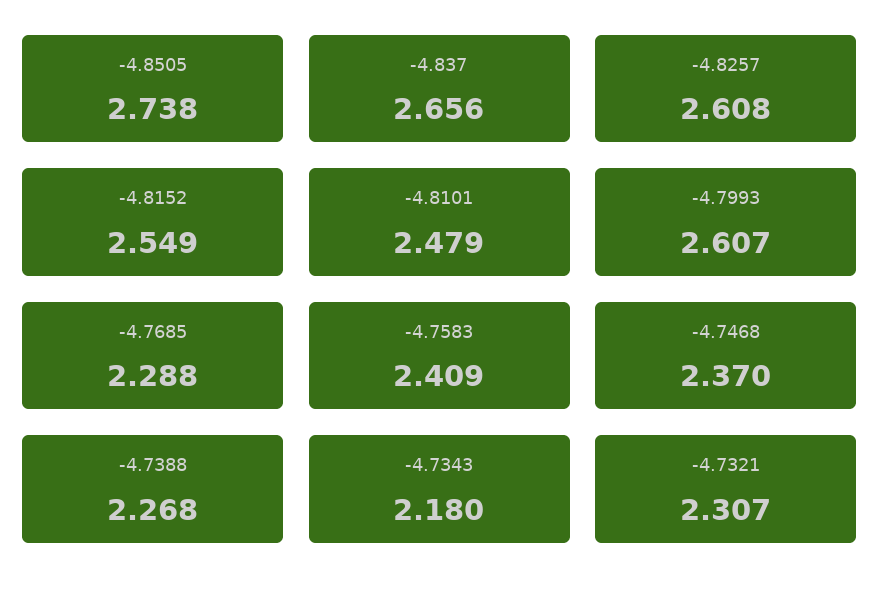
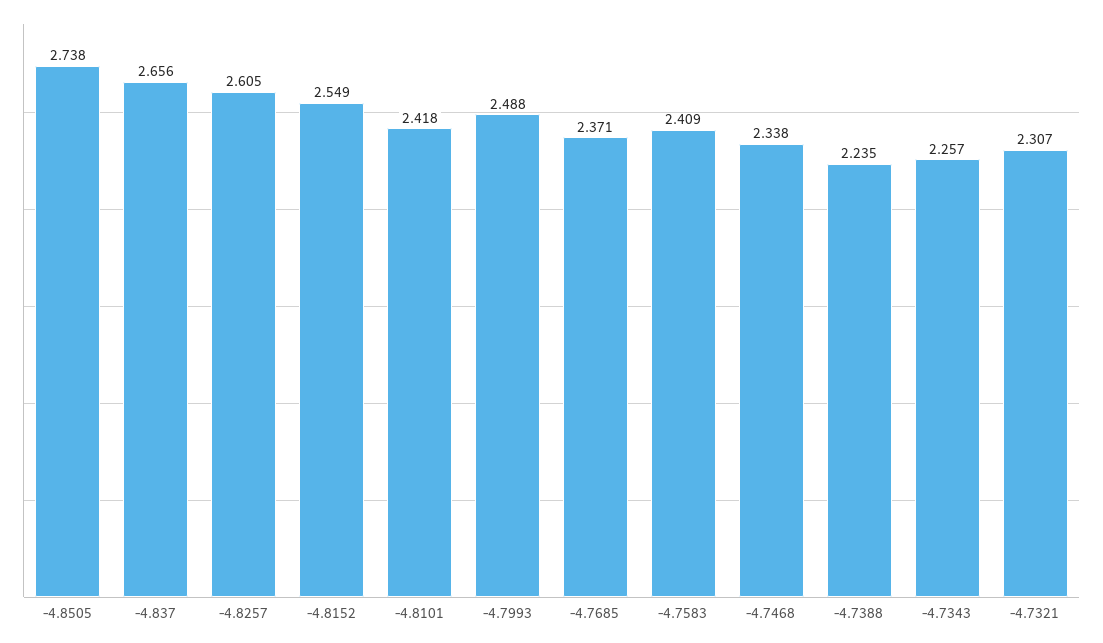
  {
    "-4.8505": 2.738,
    "-4.837": 2.656,
-   "-4.8257": 2.608,
+   "-4.8257": 2.605,
    "-4.8152": 2.549,
-   "-4.8101": 2.479,
+   "-4.8101": 2.418,
-   "-4.7993": 2.607,
+   "-4.7993": 2.488,
-   "-4.7685": 2.288,
+   "-4.7685": 2.371,
    "-4.7583": 2.409,
-   "-4.7468": 2.37,
+   "-4.7468": 2.338,
-   "-4.7388": 2.268,
+   "-4.7388": 2.235,
-   "-4.7343": 2.18,
+   "-4.7343": 2.257,
    "-4.7321": 2.307
  }

